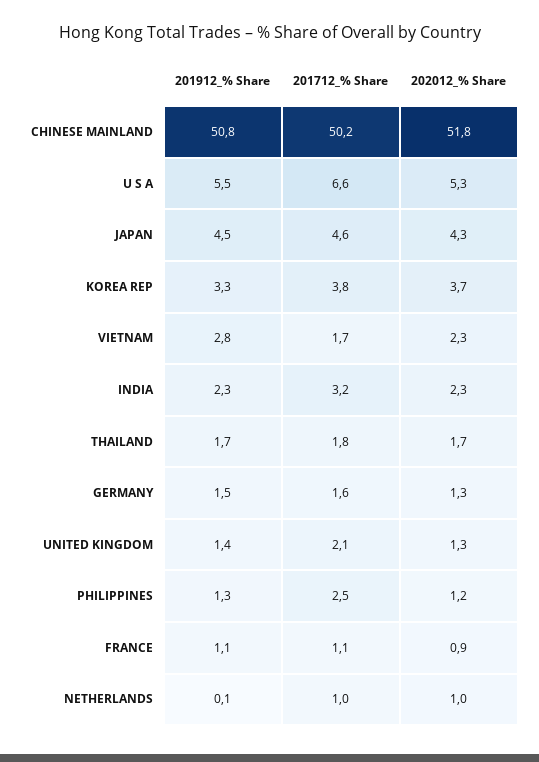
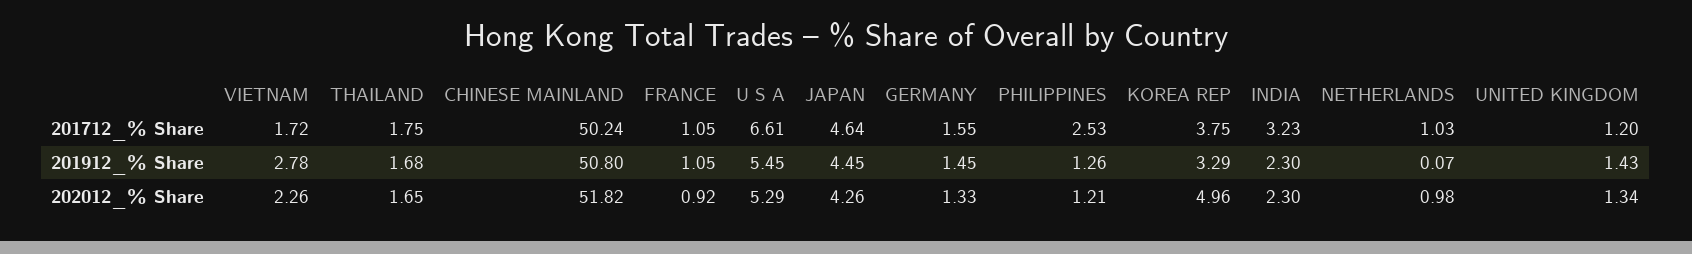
  {
    "201912_% Share": {
      "CHINESE MAINLAND": 50.8,
      "U S A": 5.45,
      "JAPAN": 4.45,
      "KOREA REP": 3.29,
      "VIETNAM": 2.78,
      "INDIA": 2.3,
      "THAILAND": 1.68,
      "GERMANY": 1.45,
      "UNITED KINGDOM": 1.43,
      "PHILIPPINES": 1.26,
      "FRANCE": 1.05,
      "NETHERLANDS": 0.07
    },
    "201712_% Share": {
      "CHINESE MAINLAND": 50.24,
      "U S A": 6.61,
      "JAPAN": 4.64,
      "KOREA REP": 3.75,
      "VIETNAM": 1.72,
      "INDIA": 3.23,
      "THAILAND": 1.75,
      "GERMANY": 1.55,
-     "UNITED KINGDOM": 2.1,
+     "UNITED KINGDOM": 1.2,
      "PHILIPPINES": 2.53,
      "FRANCE": 1.05,
      "NETHERLANDS": 1.03
    },
    "202012_% Share": {
      "CHINESE MAINLAND": 51.82,
      "U S A": 5.29,
      "JAPAN": 4.26,
-     "KOREA REP": 3.7,
+     "KOREA REP": 4.96,
      "VIETNAM": 2.26,
      "INDIA": 2.3,
      "THAILAND": 1.65,
      "GERMANY": 1.33,
      "UNITED KINGDOM": 1.34,
      "PHILIPPINES": 1.21,
      "FRANCE": 0.92,
      "NETHERLANDS": 0.98
    }
  }

